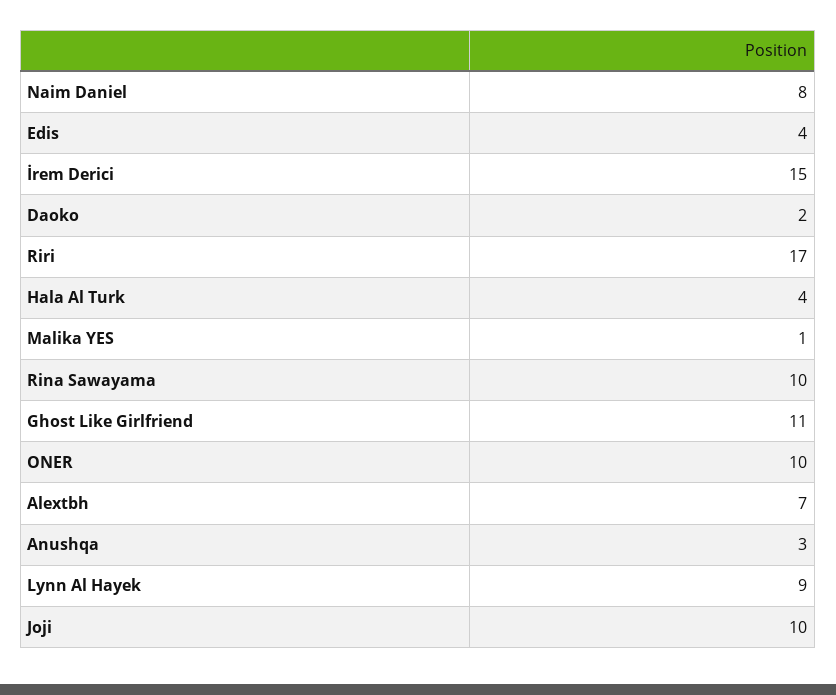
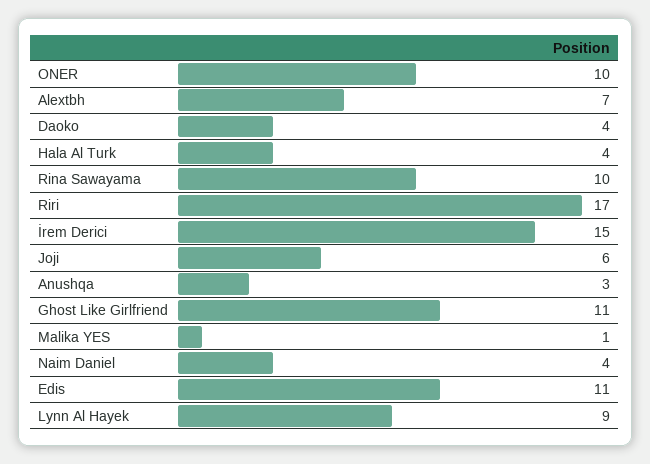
  {
-   "Naim Daniel": 8,
+   "Naim Daniel": 4,
-   "Edis": 4,
+   "Edis": 11,
    "İrem Derici": 15,
-   "Daoko": 2,
+   "Daoko": 4,
    "Riri": 17,
    "Hala Al Turk": 4,
    "Malika YES": 1,
    "Rina Sawayama": 10,
    "Ghost Like Girlfriend": 11,
    "ONER": 10,
    "Alextbh": 7,
    "Anushqa": 3,
    "Lynn Al Hayek": 9,
-   "Joji": 10
+   "Joji": 6
  }

